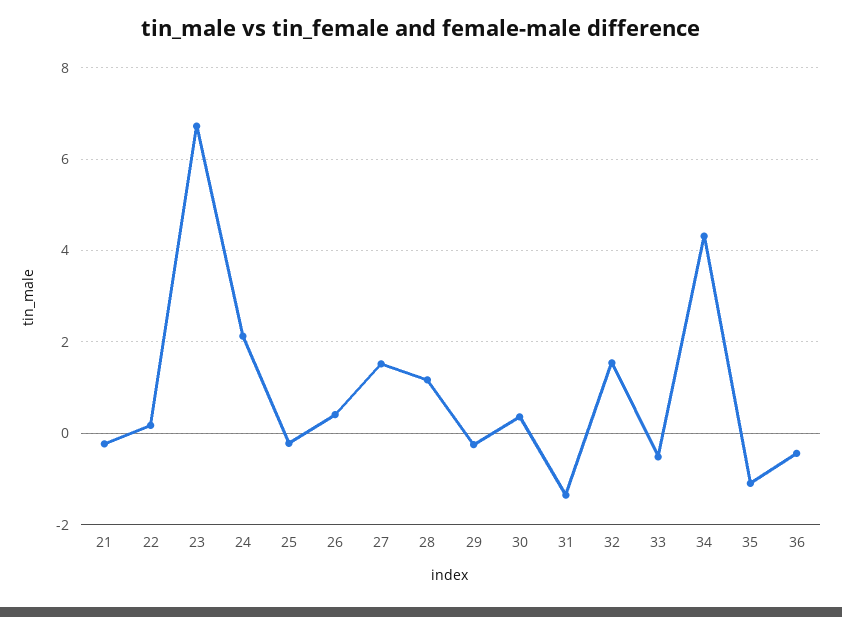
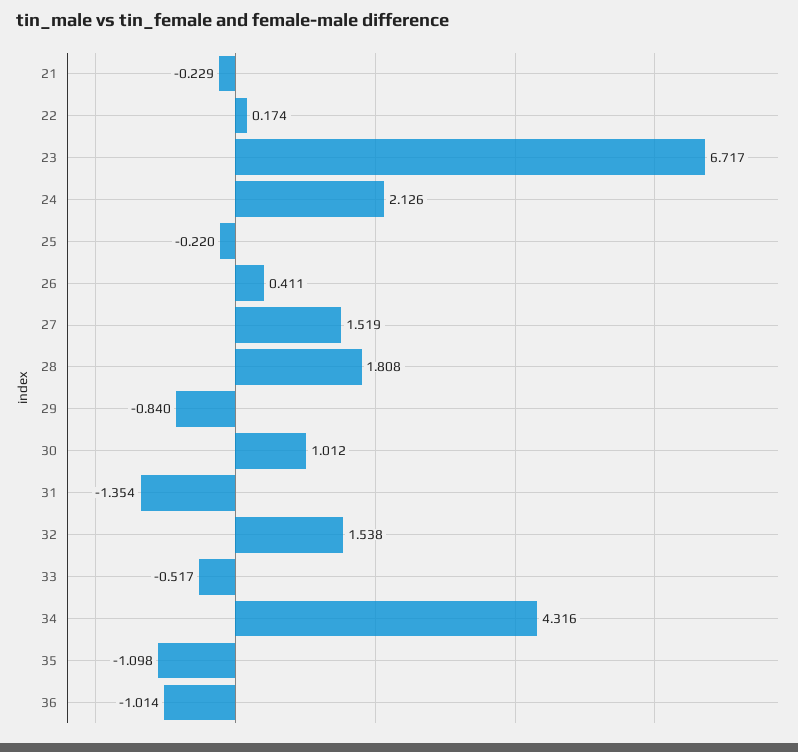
  {
    "21": -0.229,
    "22": 0.174,
    "23": 6.717,
    "24": 2.126,
    "25": -0.22,
    "26": 0.411,
    "27": 1.519,
-   "28": 1.2,
+   "28": 1.808,
-   "29": -0.2,
+   "29": -0.84,
-   "30": 0.4,
+   "30": 1.012,
    "31": -1.354,
    "32": 1.538,
    "33": -0.517,
    "34": 4.316,
    "35": -1.098,
-   "36": -0.4
+   "36": -1.014
  }

